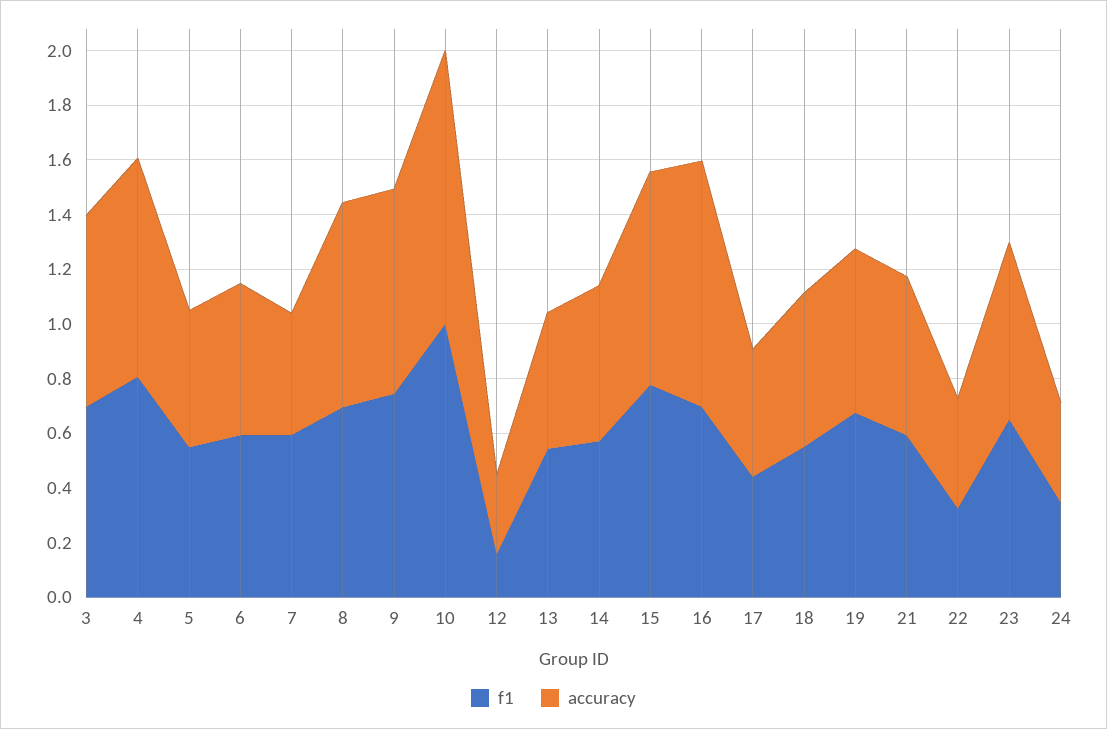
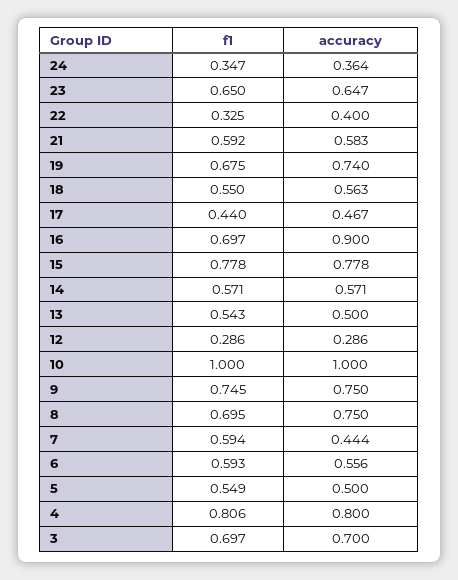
  {
    "f1": {
      "3": 0.697,
      "4": 0.806,
      "5": 0.549,
      "6": 0.593,
      "7": 0.594,
      "8": 0.695,
      "9": 0.745,
      "10": 1,
-     "12": 0.15,
+     "12": 0.286,
      "13": 0.543,
      "14": 0.571,
      "15": 0.778,
      "16": 0.697,
      "17": 0.44,
      "18": 0.55,
      "19": 0.675,
      "21": 0.592,
      "22": 0.325,
      "23": 0.65,
      "24": 0.347
    },
    "accuracy": {
      "3": 0.7,
      "4": 0.8,
      "5": 0.5,
      "6": 0.556,
      "7": 0.444,
      "8": 0.75,
      "9": 0.75,
      "10": 1,
      "12": 0.286,
      "13": 0.5,
      "14": 0.571,
      "15": 0.778,
      "16": 0.9,
      "17": 0.467,
      "18": 0.563,
-     "19": 0.6,
+     "19": 0.74,
      "21": 0.583,
      "22": 0.4,
      "23": 0.647,
      "24": 0.364
    }
  }

